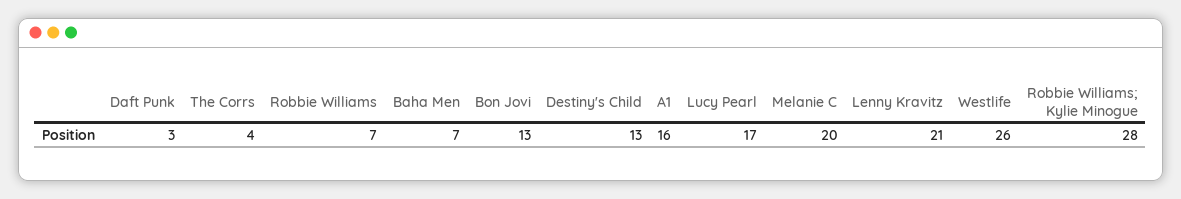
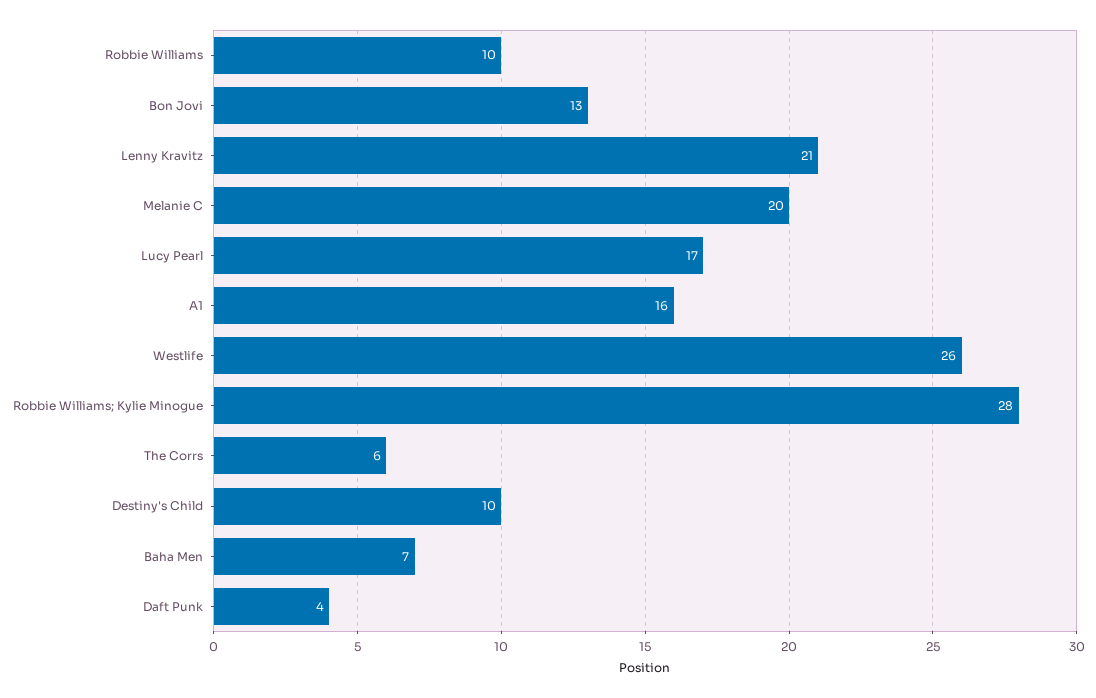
  {
-   "Daft Punk": 3,
+   "Daft Punk": 4,
-   "The Corrs": 4,
+   "The Corrs": 6,
-   "Robbie Williams": 7,
+   "Robbie Williams": 10,
    "Baha Men": 7,
    "Bon Jovi": 13,
-   "Destiny's Child": 13,
+   "Destiny's Child": 10,
    "A1": 16,
    "Lucy Pearl": 17,
    "Melanie C": 20,
    "Lenny Kravitz": 21,
    "Westlife": 26,
    "Robbie Williams; Kylie Minogue": 28
  }

